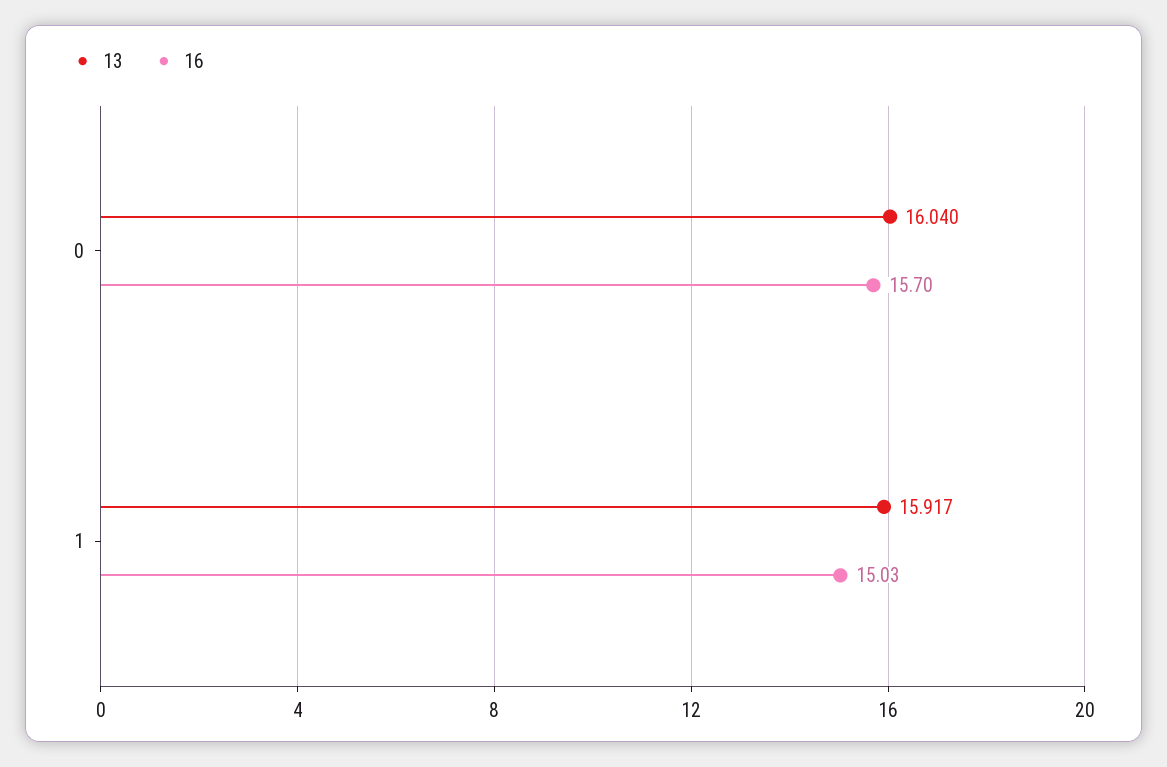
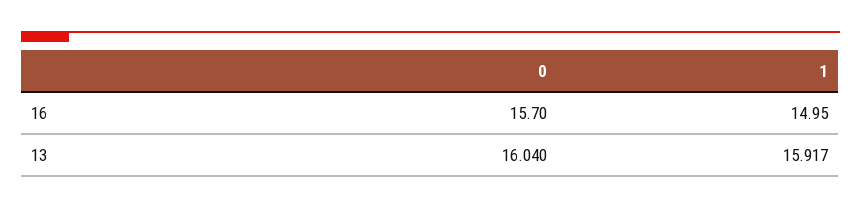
  {
    "13": {
      "0": 16.04,
      "1": 15.917
    },
    "16": {
      "0": 15.7,
-     "1": 15.03
+     "1": 14.95
    }
  }

